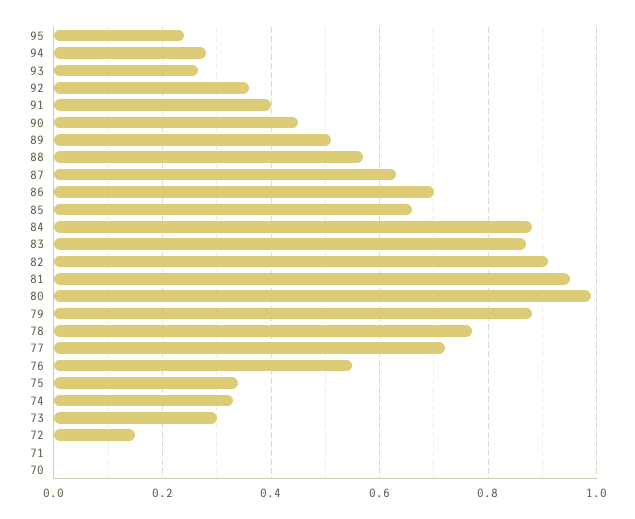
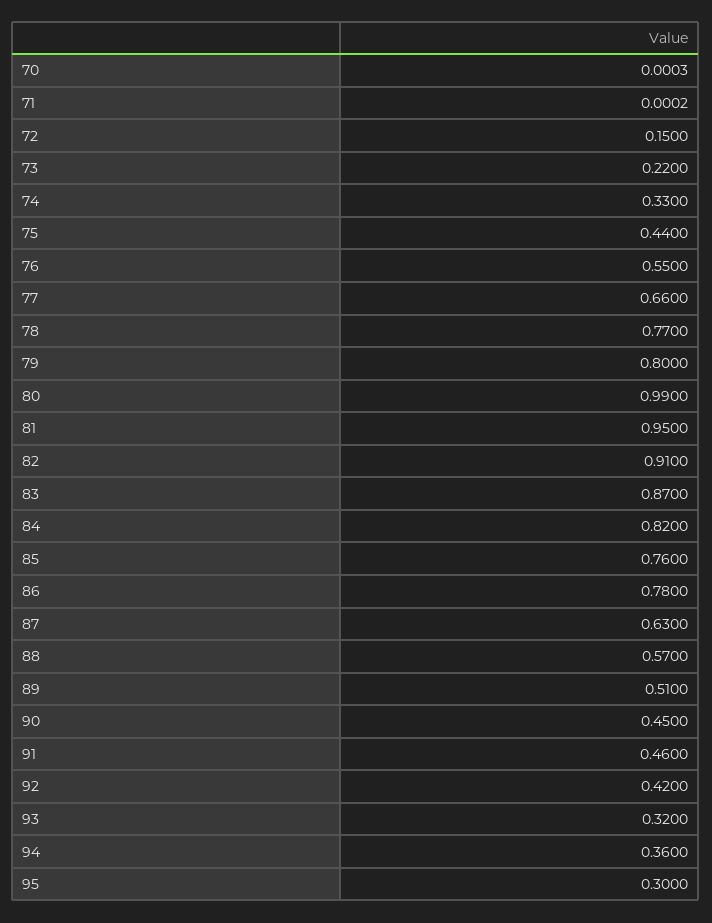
  {
-   "95": 0.24,
+   "95": 0.3,
-   "94": 0.28,
+   "94": 0.36,
-   "93": 0.26,
+   "93": 0.32,
-   "92": 0.36,
+   "92": 0.42,
-   "91": 0.4,
+   "91": 0.46,
    "90": 0.45,
    "89": 0.51,
    "88": 0.57,
    "87": 0.63,
-   "86": 0.7,
+   "86": 0.78,
-   "85": 0.66,
+   "85": 0.76,
-   "84": 0.88,
+   "84": 0.82,
    "83": 0.87,
    "82": 0.91,
    "81": 0.95,
    "80": 0.99,
-   "79": 0.88,
+   "79": 0.8,
    "78": 0.77,
-   "77": 0.72,
+   "77": 0.66,
    "76": 0.55,
-   "75": 0.34,
+   "75": 0.44,
    "74": 0.33,
-   "73": 0.3,
+   "73": 0.22,
    "72": 0.15,
    "71": 0.0002,
    "70": 0.0003
  }

